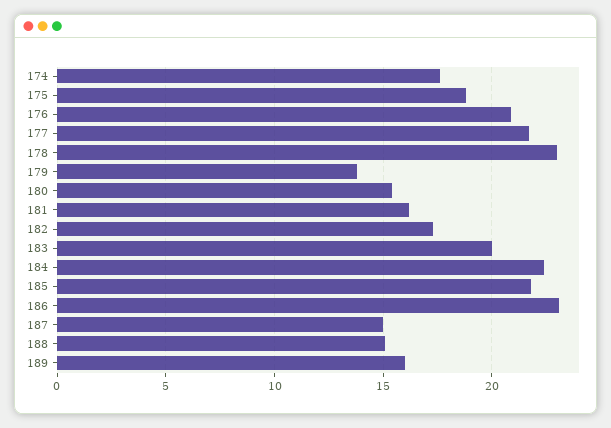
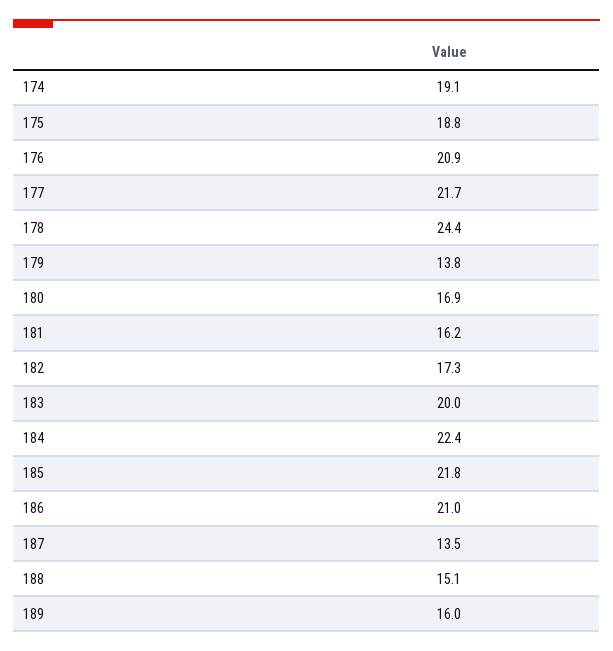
  {
-   "174": 17.5,
+   "174": 19.1,
    "175": 18.8,
    "176": 20.9,
    "177": 21.7,
-   "178": 23,
+   "178": 24.4,
    "179": 13.8,
-   "180": 15.5,
+   "180": 16.9,
    "181": 16.2,
    "182": 17.3,
    "183": 20,
    "184": 22.4,
    "185": 21.8,
-   "186": 23,
+   "186": 21,
-   "187": 15,
+   "187": 13.5,
    "188": 15.1,
    "189": 16
  }

